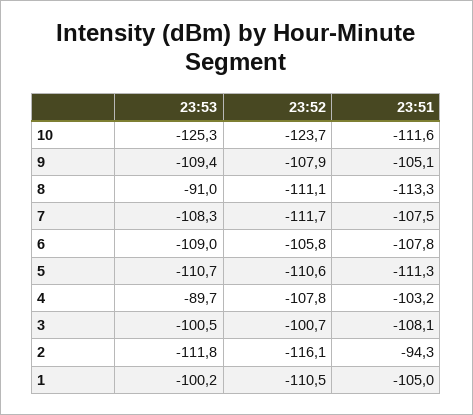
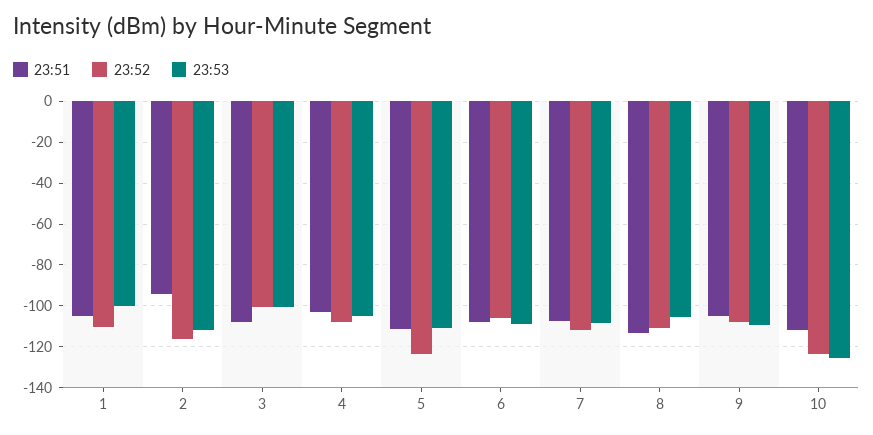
  {
    "23:53": {
      "10": -125.3,
      "9": -109.4,
-     "8": -91,
+     "8": -105,
      "7": -108.3,
      "6": -109,
      "5": -110.7,
-     "4": -89.7,
+     "4": -105,
      "3": -100.5,
      "2": -111.8,
      "1": -100.2
    },
    "23:52": {
      "10": -123.7,
      "9": -107.9,
      "8": -111.1,
      "7": -111.7,
      "6": -105.8,
-     "5": -110.6,
+     "5": -125,
      "4": -107.8,
      "3": -100.7,
      "2": -116.1,
      "1": -110.5
    },
    "23:51": {
      "10": -111.6,
      "9": -105.1,
      "8": -113.3,
      "7": -107.5,
      "6": -107.8,
      "5": -111.3,
      "4": -103.2,
      "3": -108.1,
      "2": -94.3,
      "1": -105
    }
  }

